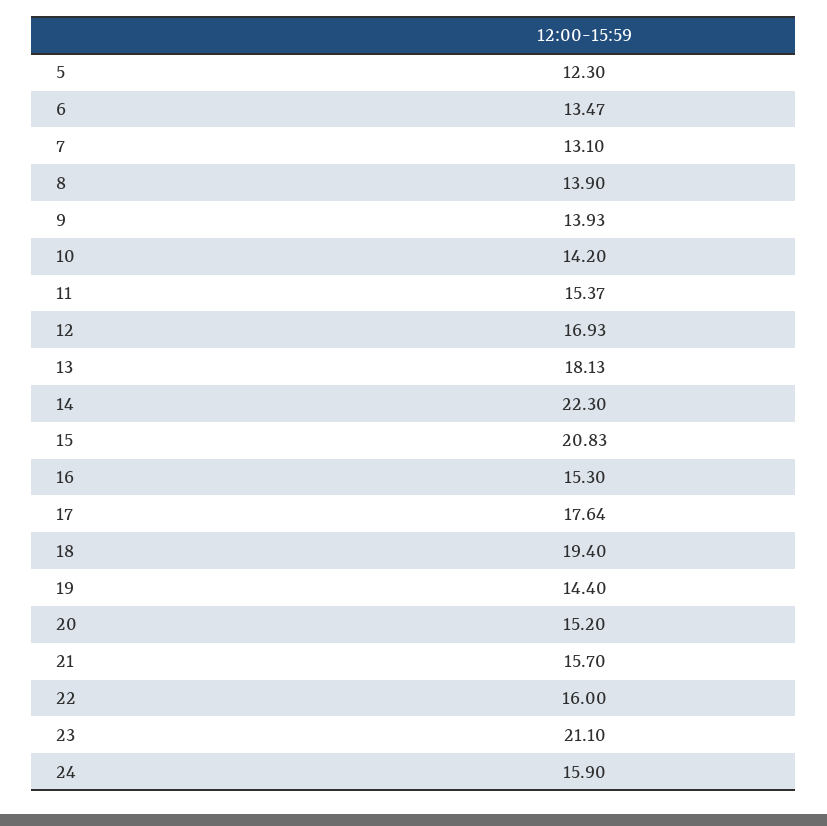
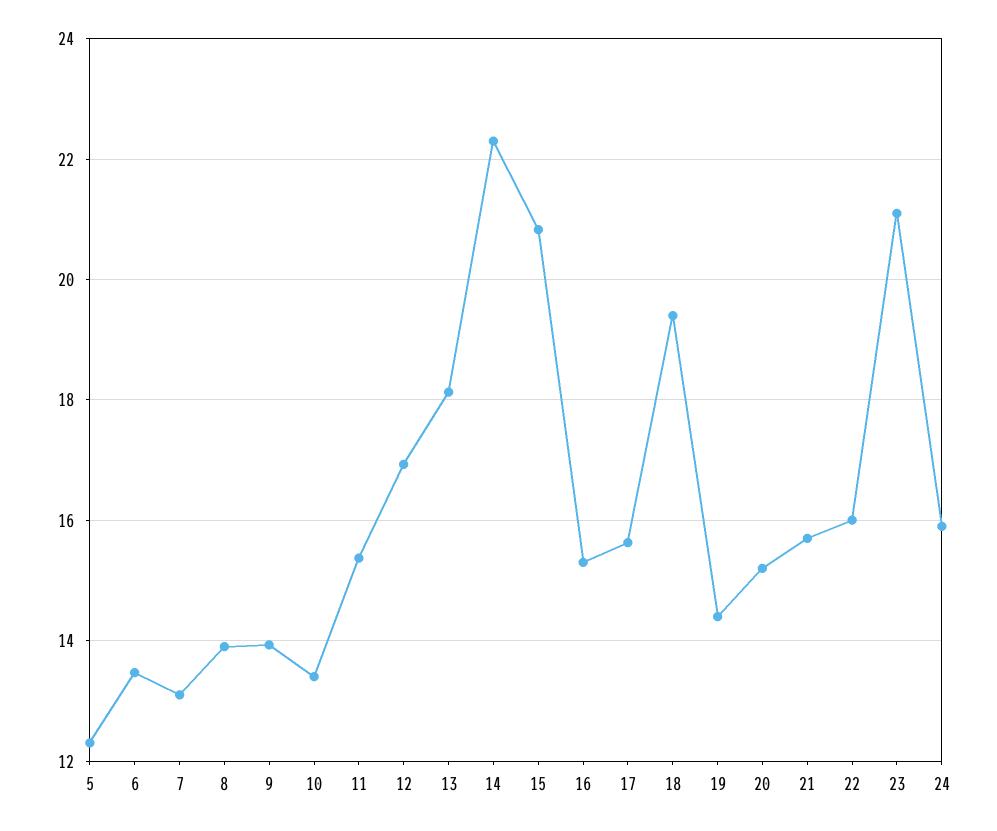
  {
    "5": 12.3,
    "6": 13.47,
    "7": 13.1,
    "8": 13.9,
    "9": 13.93,
-   "10": 14.2,
+   "10": 13.4,
    "11": 15.37,
    "12": 16.93,
    "13": 18.13,
    "14": 22.3,
    "15": 20.83,
    "16": 15.3,
-   "17": 17.64,
+   "17": 15.6,
    "18": 19.4,
    "19": 14.4,
    "20": 15.2,
    "21": 15.7,
    "22": 16,
    "23": 21.1,
    "24": 15.9
  }

